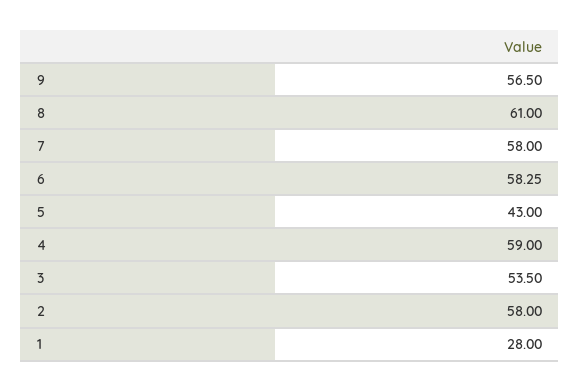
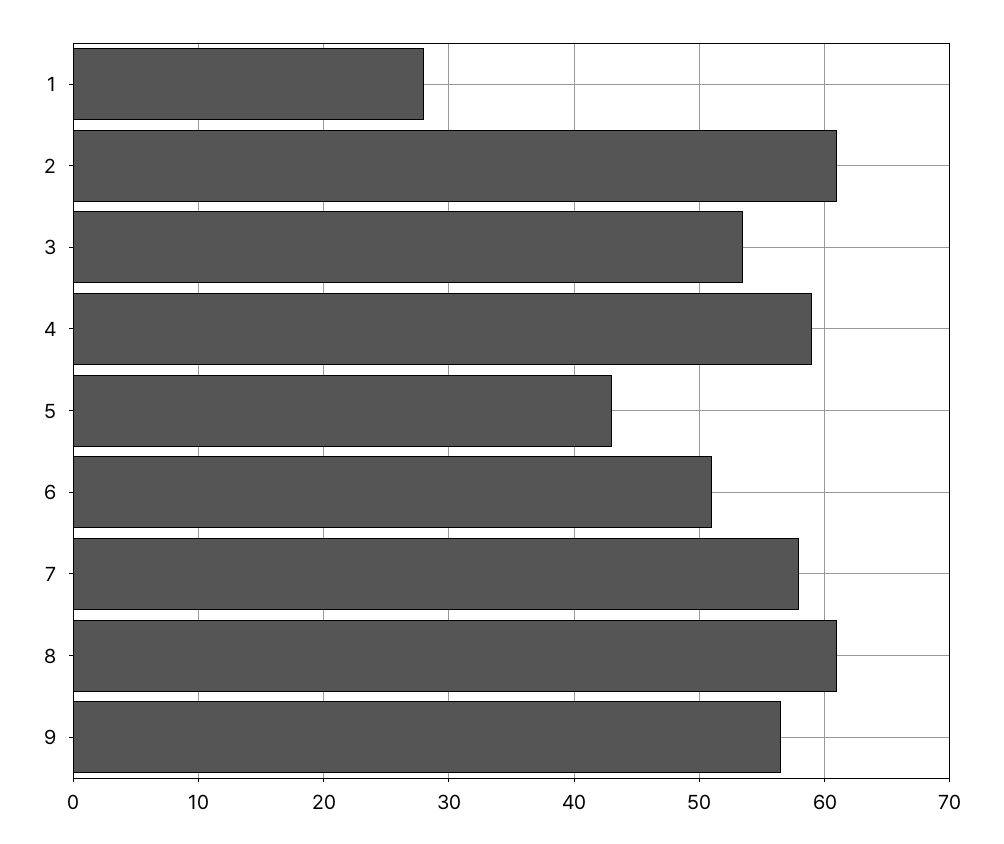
  {
    "9": 56.5,
    "8": 61,
    "7": 58,
-   "6": 58.25,
+   "6": 51,
    "5": 43,
    "4": 59,
    "3": 53.5,
-   "2": 58,
+   "2": 61,
    "1": 28
  }

